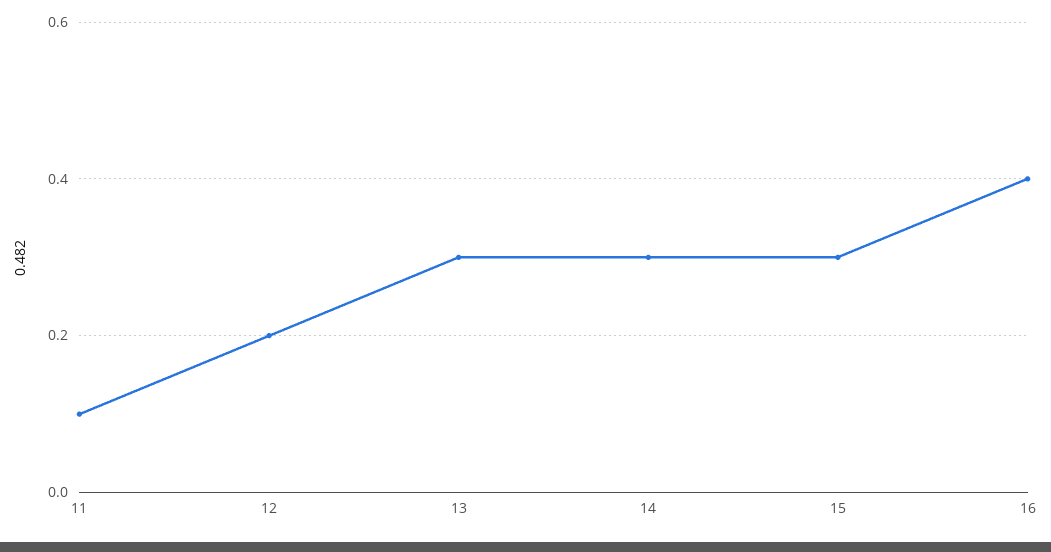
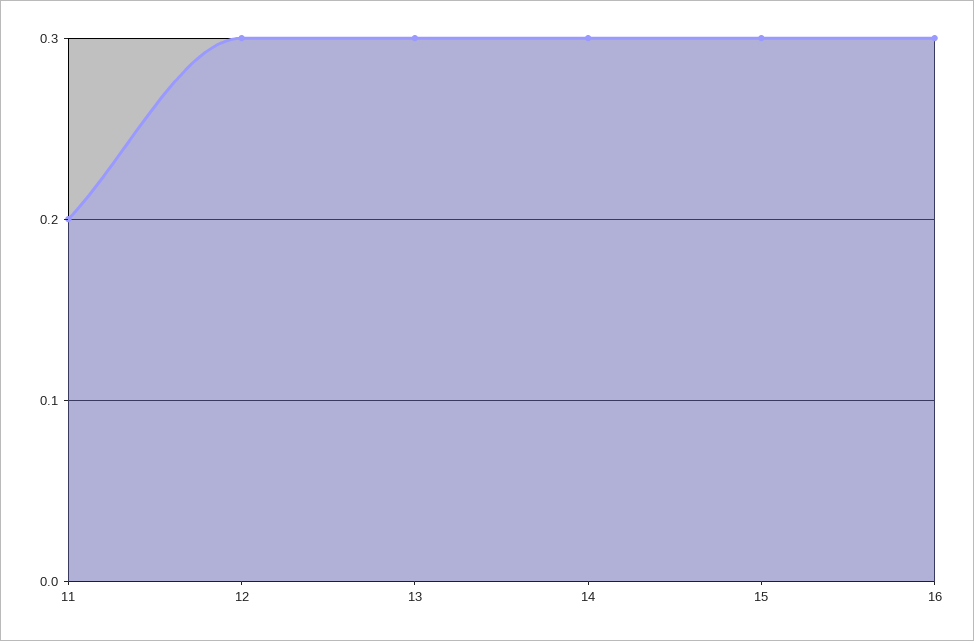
  {
-   "11": 0.1,
+   "11": 0.2,
-   "12": 0.2,
+   "12": 0.3,
    "13": 0.3,
    "14": 0.3,
    "15": 0.3,
-   "16": 0.4
+   "16": 0.3
  }

